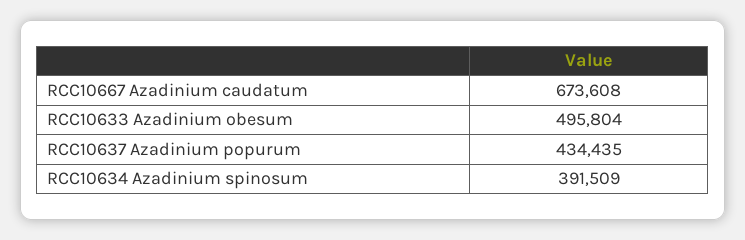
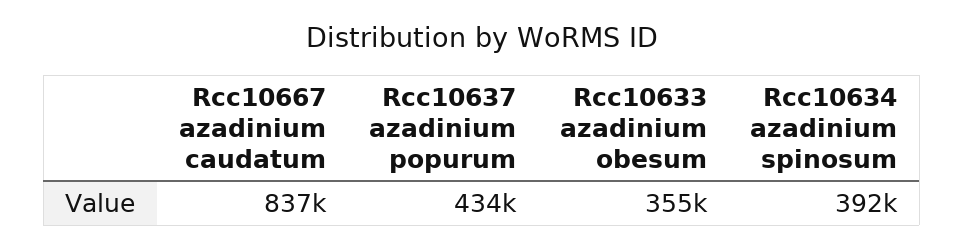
  {
-   "RCC10667 Azadinium caudatum": 673608,
+   "RCC10667 Azadinium caudatum": 837000,
-   "RCC10633 Azadinium obesum": 495804,
+   "RCC10633 Azadinium obesum": 355000,
    "RCC10637 Azadinium popurum": 434435,
    "RCC10634 Azadinium spinosum": 391509
  }

